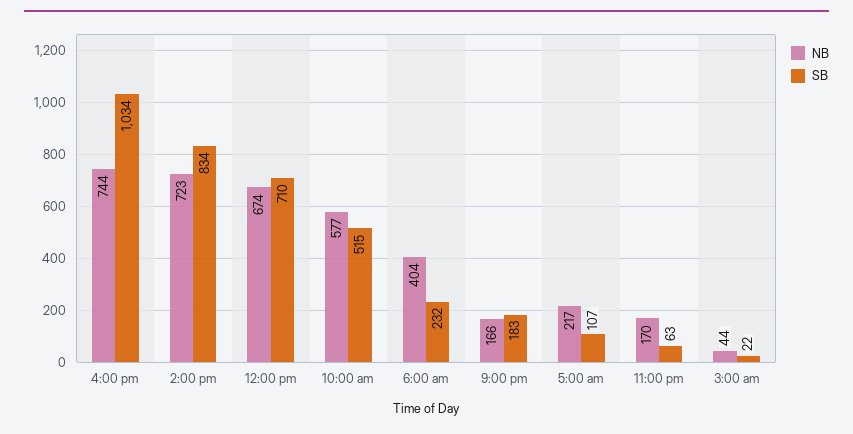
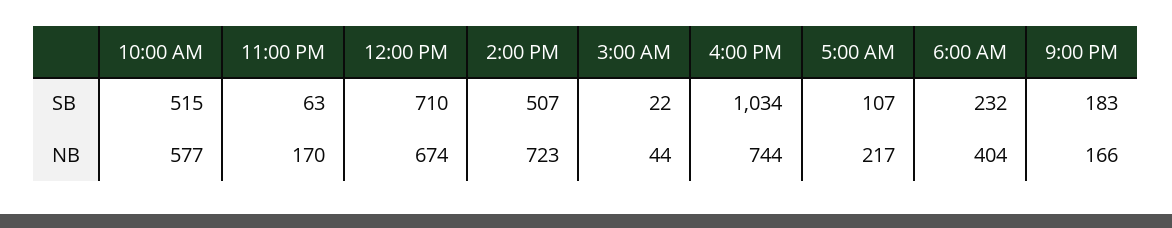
  {
    "NB": {
      "4:00 pm": 744,
      "2:00 pm": 723,
      "12:00 pm": 674,
      "10:00 am": 577,
      "6:00 am": 404,
      "9:00 pm": 166,
      "5:00 am": 217,
      "11:00 pm": 170,
      "3:00 am": 44
    },
    "SB": {
      "4:00 pm": 1034,
-     "2:00 pm": 834,
+     "2:00 pm": 507,
      "12:00 pm": 710,
      "10:00 am": 515,
      "6:00 am": 232,
      "9:00 pm": 183,
      "5:00 am": 107,
      "11:00 pm": 63,
      "3:00 am": 22
    }
  }

